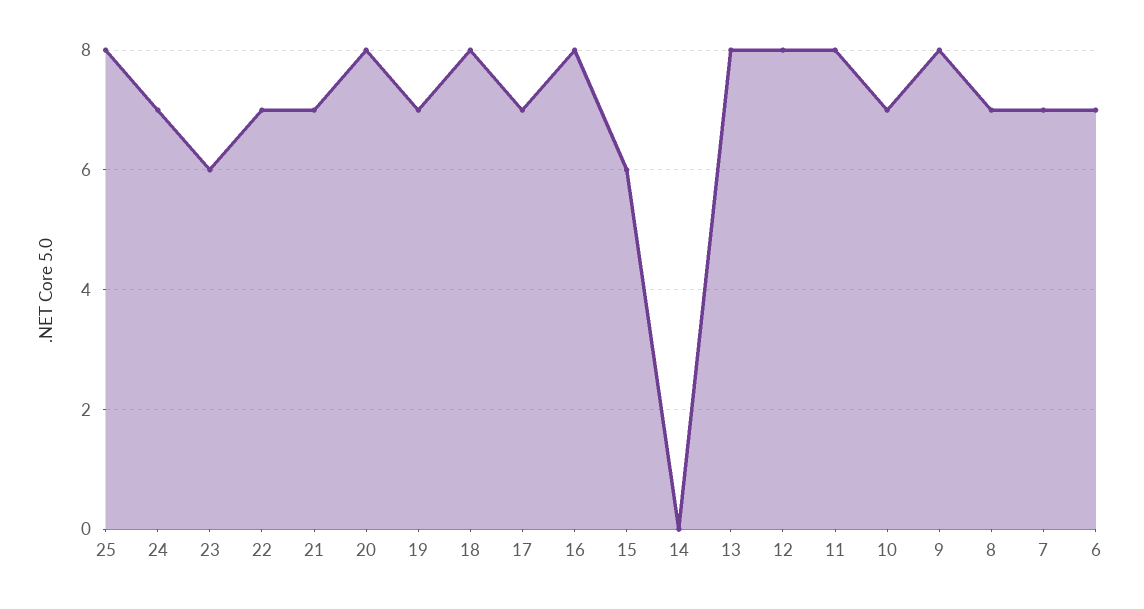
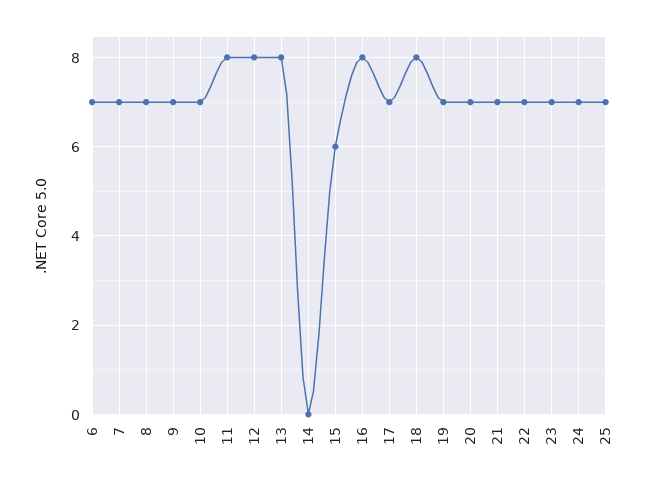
  {
-   "25": 8,
+   "25": 7,
    "24": 7,
-   "23": 6,
+   "23": 7,
    "22": 7,
    "21": 7,
-   "20": 8,
+   "20": 7,
    "19": 7,
    "18": 8,
    "17": 7,
    "16": 8,
    "15": 6,
    "14": 0,
    "13": 8,
    "12": 8,
    "11": 8,
    "10": 7,
-   "9": 8,
+   "9": 7,
    "8": 7,
    "7": 7,
    "6": 7
  }

